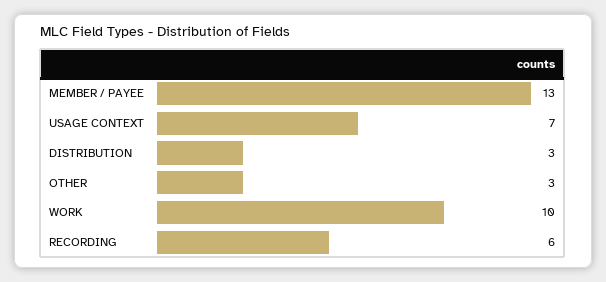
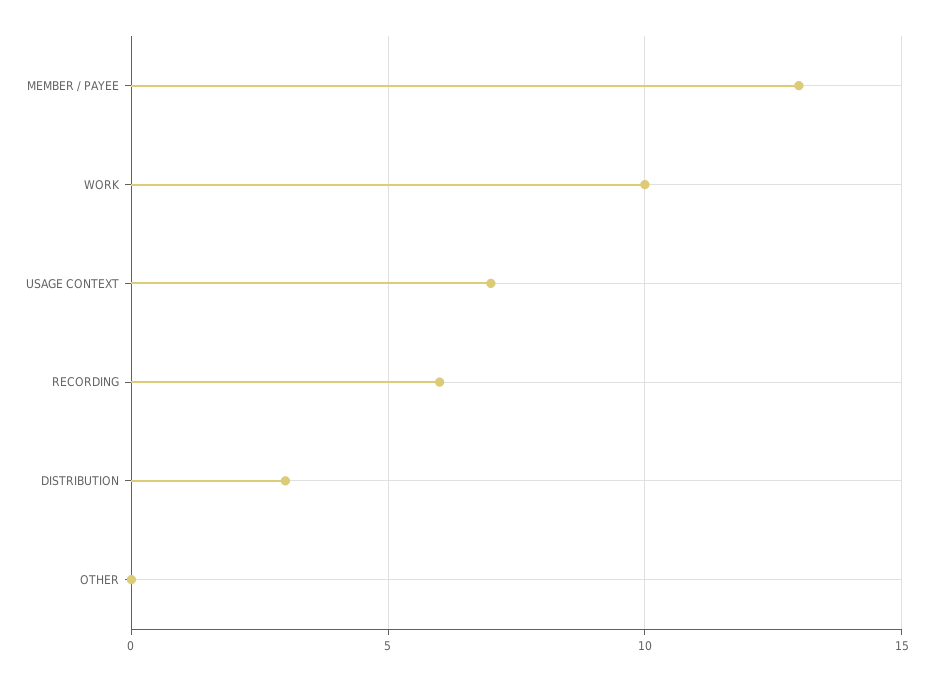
  {
    "MEMBER / PAYEE": 13,
    "USAGE CONTEXT": 7,
    "DISTRIBUTION": 3,
-   "OTHER": 3,
+   "OTHER": 0,
    "WORK": 10,
    "RECORDING": 6
  }

